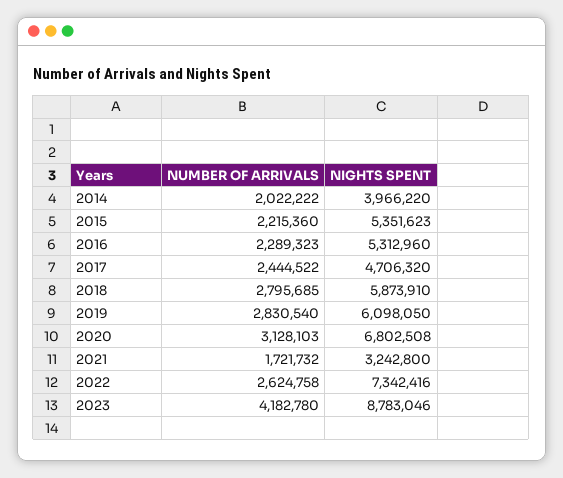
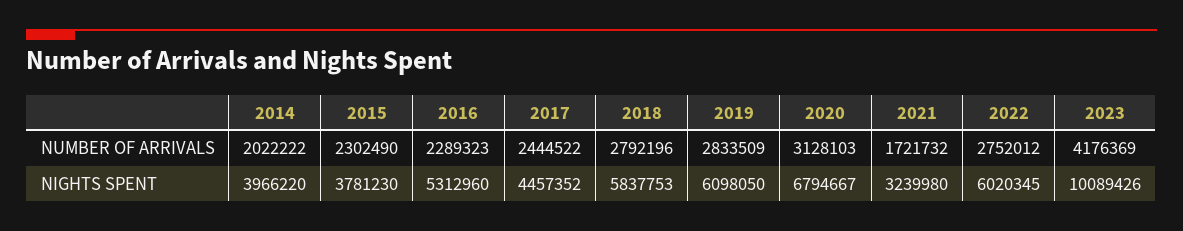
  {
    "NUMBER OF ARRIVALS": {
      "2014": 2022222,
-     "2015": 2215360,
+     "2015": 2302490,
      "2016": 2289323,
      "2017": 2444522,
-     "2018": 2795685,
+     "2018": 2792196,
-     "2019": 2830540,
+     "2019": 2833509,
      "2020": 3128103,
      "2021": 1721732,
-     "2022": 2624758,
+     "2022": 2752012,
-     "2023": 4182780
+     "2023": 4176369
    },
    "NIGHTS SPENT": {
      "2014": 3966220,
-     "2015": 5351623,
+     "2015": 3781230,
      "2016": 5312960,
-     "2017": 4706320,
+     "2017": 4457352,
-     "2018": 5873910,
+     "2018": 5837753,
      "2019": 6098050,
-     "2020": 6802508,
+     "2020": 6794667,
-     "2021": 3242800,
+     "2021": 3239980,
-     "2022": 7342416,
+     "2022": 6020345,
-     "2023": 8783046
+     "2023": 10089426
    }
  }

